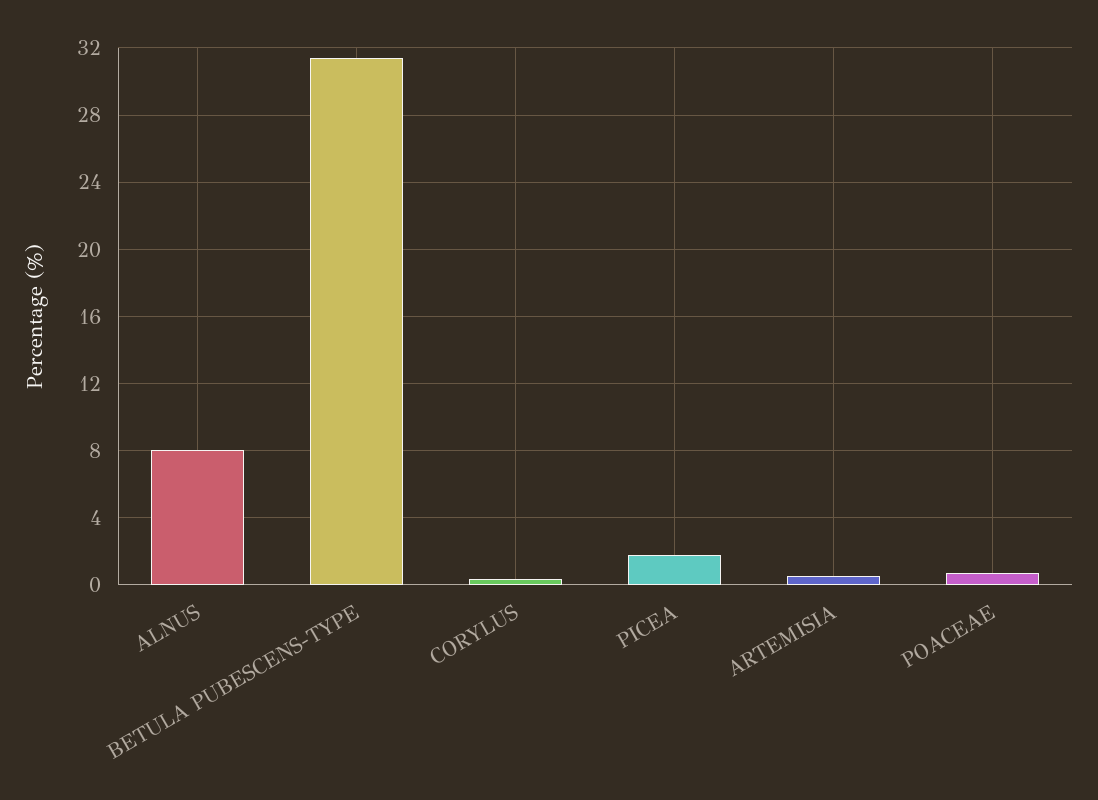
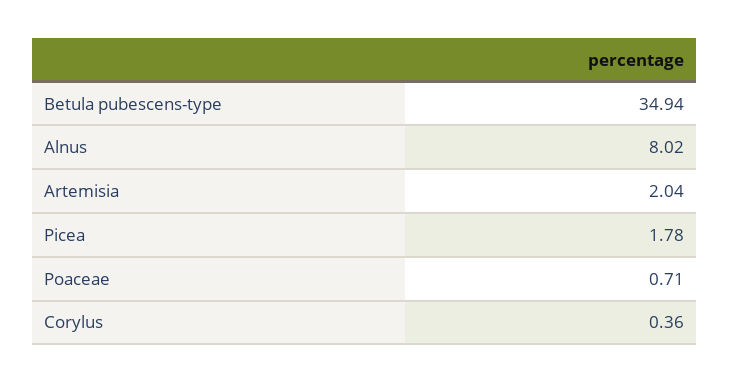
  {
    "ALNUS": 8.02,
-   "BETULA PUBESCENS-TYPE": 31.5,
+   "BETULA PUBESCENS-TYPE": 34.94,
    "CORYLUS": 0.36,
    "PICEA": 1.78,
-   "ARTEMISIA": 0.5,
+   "ARTEMISIA": 2.04,
    "POACEAE": 0.71
  }

